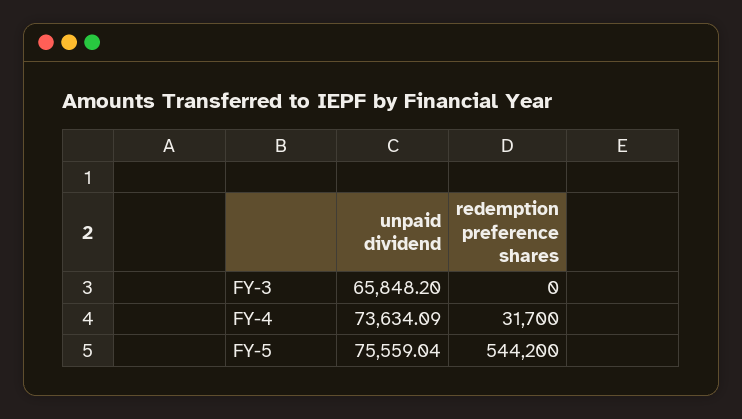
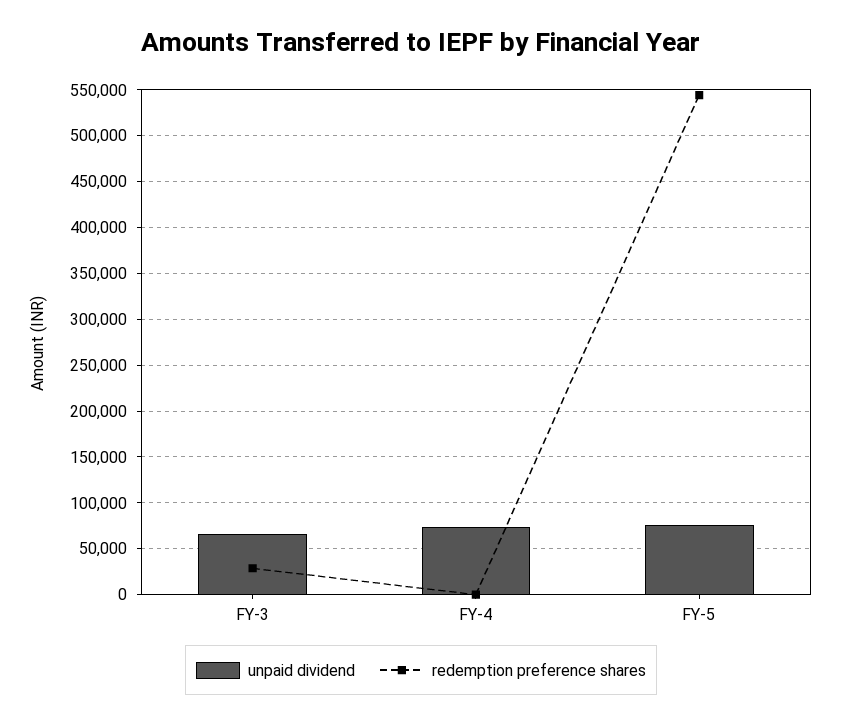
  {
    "unpaid dividend": {
      "FY-3": 65848.2,
      "FY-4": 73634.09,
      "FY-5": 75559.04
    },
    "redemption preference shares": {
-     "FY-3": 0,
+     "FY-3": 30000,
-     "FY-4": 31700,
+     "FY-4": 0,
      "FY-5": 544200
    }
  }

